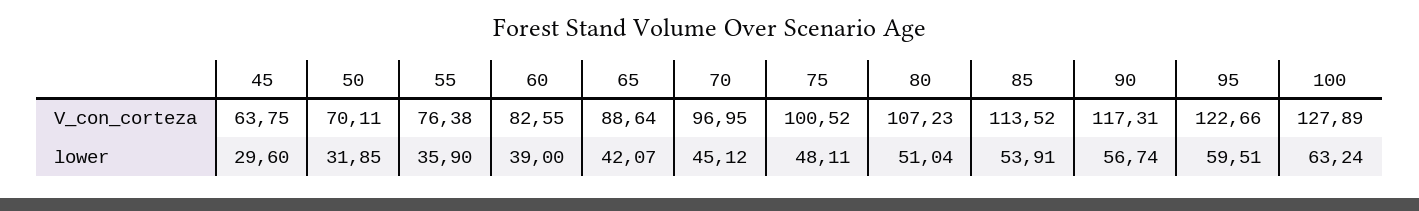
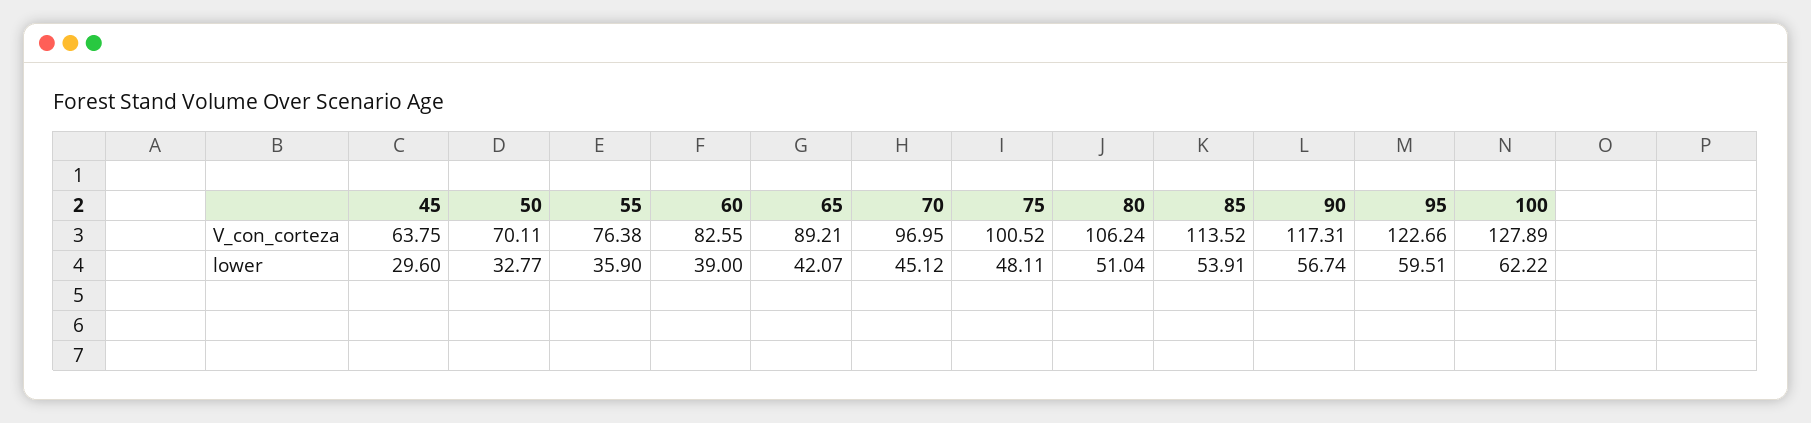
  {
    "45": {
      "V_con_corteza": 63.75,
      "lower": 29.6
    },
    "50": {
      "V_con_corteza": 70.11,
-     "lower": 31.85
+     "lower": 32.77
    },
    "55": {
      "V_con_corteza": 76.38,
      "lower": 35.9
    },
    "60": {
      "V_con_corteza": 82.55,
      "lower": 39
    },
    "65": {
-     "V_con_corteza": 88.64,
+     "V_con_corteza": 89.21,
      "lower": 42.07
    },
    "70": {
      "V_con_corteza": 96.95,
      "lower": 45.12
    },
    "75": {
      "V_con_corteza": 100.52,
      "lower": 48.11
    },
    "80": {
-     "V_con_corteza": 107.23,
+     "V_con_corteza": 106.24,
      "lower": 51.04
    },
    "85": {
      "V_con_corteza": 113.52,
      "lower": 53.91
    },
    "90": {
      "V_con_corteza": 117.31,
      "lower": 56.74
    },
    "95": {
      "V_con_corteza": 122.66,
      "lower": 59.51
    },
    "100": {
      "V_con_corteza": 127.89,
-     "lower": 63.24
+     "lower": 62.22
    }
  }

